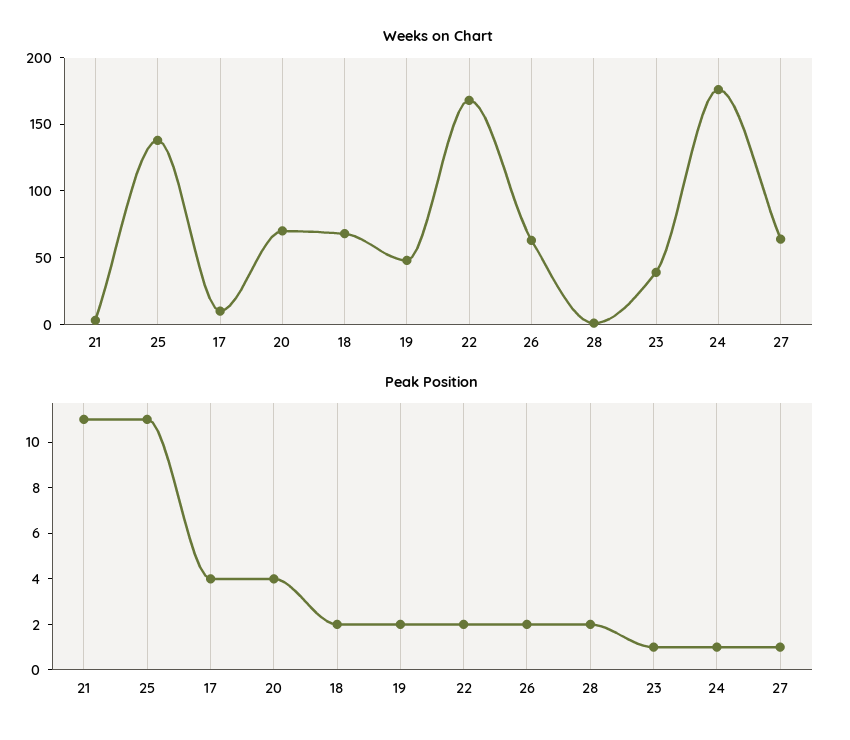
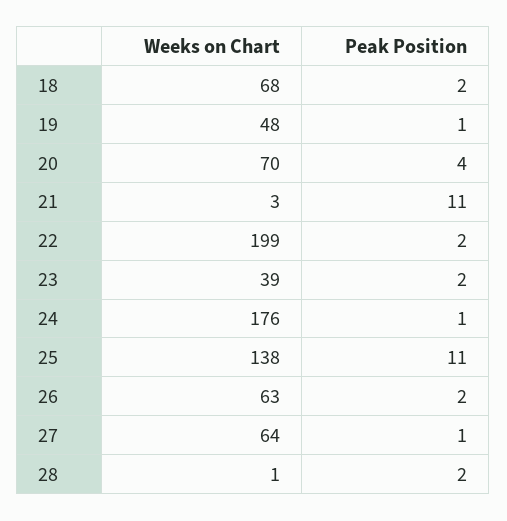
  {
    "Weeks on Chart": {
      "21": 3,
      "25": 138,
-     "17": 10,
      "20": 70,
      "18": 68,
      "19": 48,
-     "22": 170,
+     "22": 199,
      "26": 63,
      "28": 1,
      "23": 39,
      "24": 176,
      "27": 64
    },
    "Peak Position": {
      "21": 11,
      "25": 11,
-     "17": 4,
      "20": 4,
      "18": 2,
-     "19": 2,
+     "19": 1,
      "22": 2,
      "26": 2,
      "28": 2,
-     "23": 1,
+     "23": 2,
      "24": 1,
      "27": 1
    }
  }

